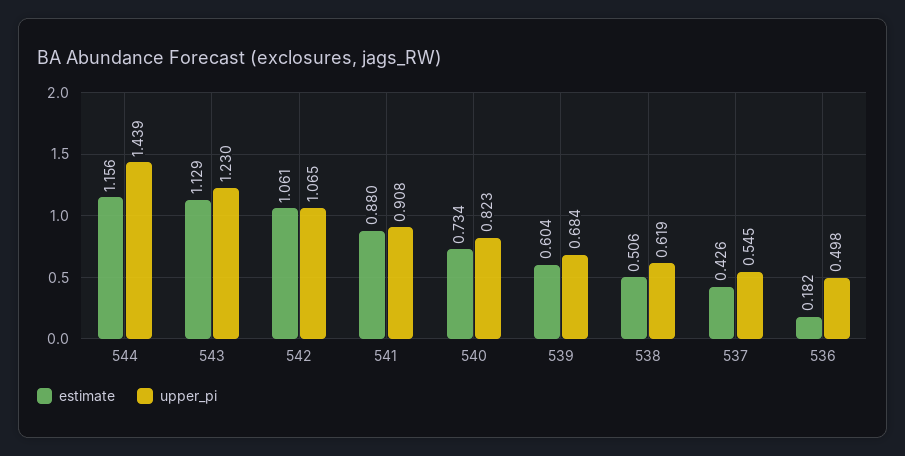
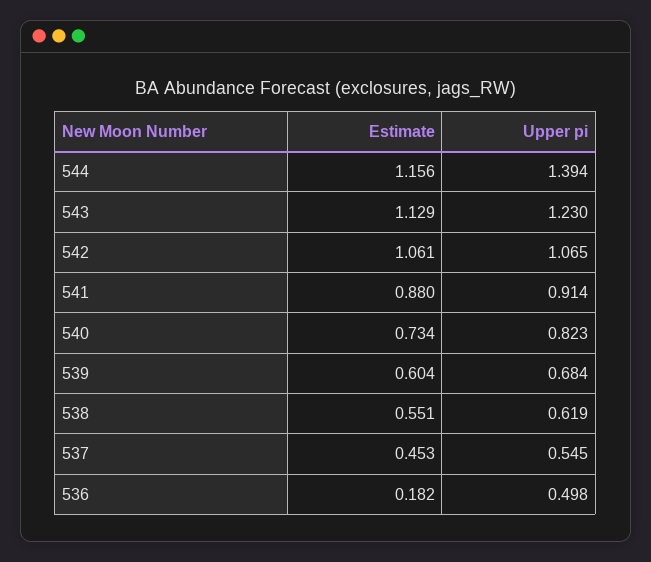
  {
    "estimate": {
      "544": 1.156,
      "543": 1.129,
      "542": 1.061,
      "541": 0.88,
      "540": 0.734,
      "539": 0.604,
-     "538": 0.506,
+     "538": 0.551,
-     "537": 0.426,
+     "537": 0.453,
      "536": 0.182
    },
    "upper_pi": {
-     "544": 1.439,
+     "544": 1.394,
      "543": 1.23,
      "542": 1.065,
-     "541": 0.908,
+     "541": 0.914,
      "540": 0.823,
      "539": 0.684,
      "538": 0.619,
      "537": 0.545,
      "536": 0.498
    }
  }

